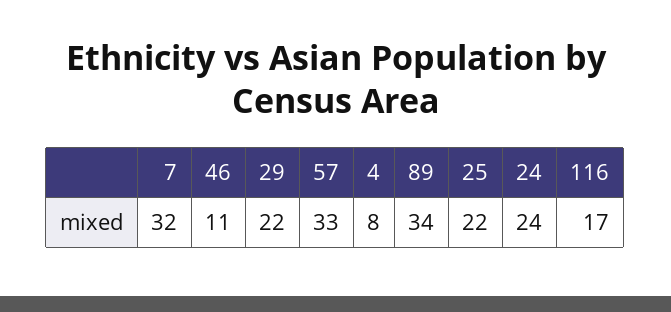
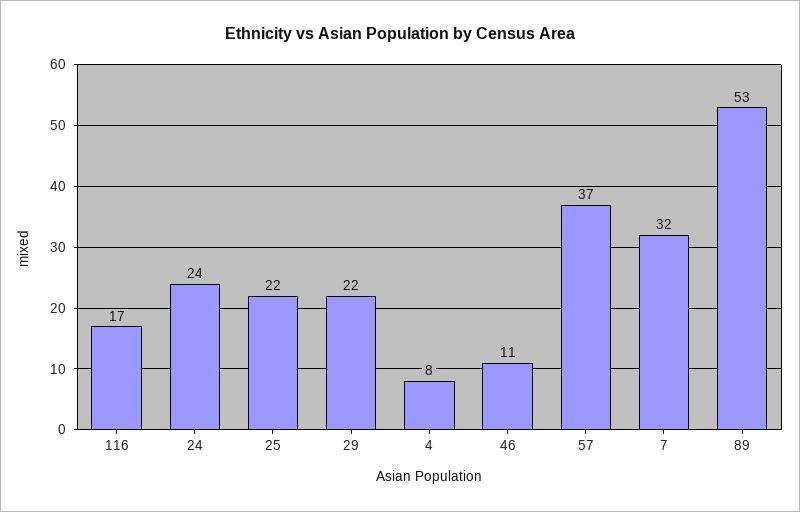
  {
    "7": 32,
    "46": 11,
    "29": 22,
-   "57": 33,
+   "57": 37,
    "4": 8,
-   "89": 34,
+   "89": 53,
    "25": 22,
    "24": 24,
    "116": 17
  }

